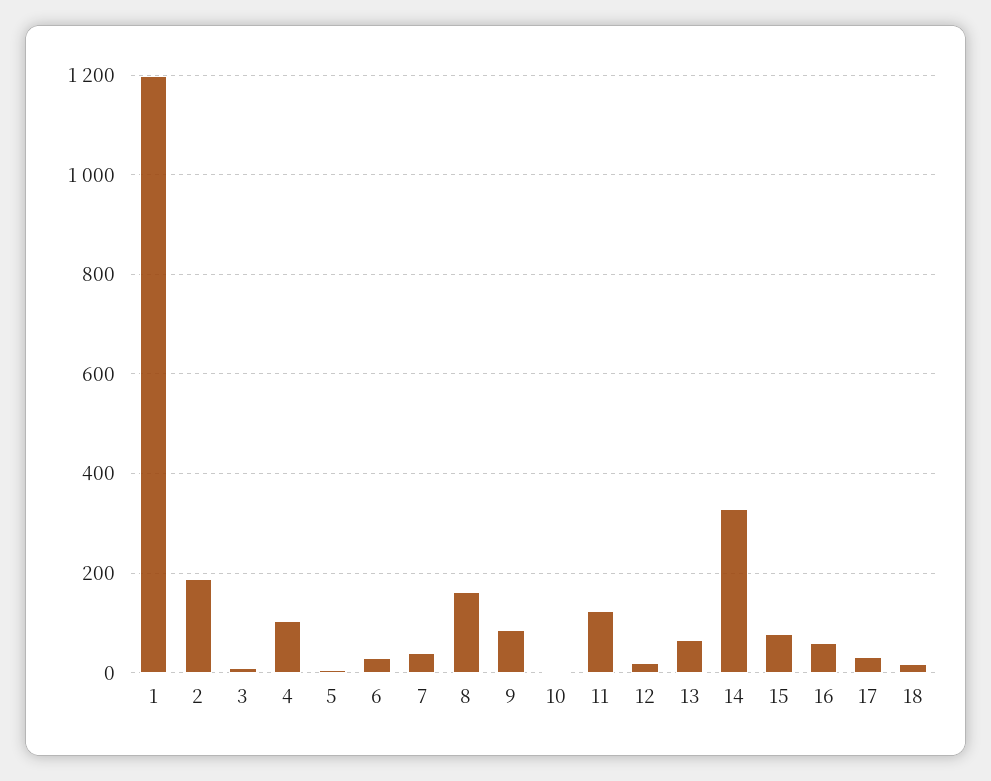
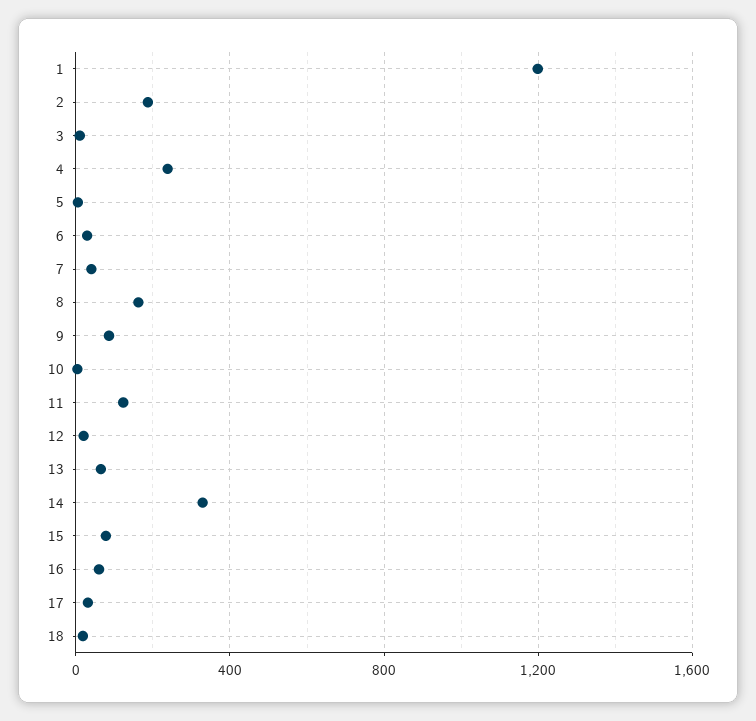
  {
    "1": 1200,
    "2": 180,
    "3": 20,
-   "4": 100,
+   "4": 250,
    "5": 0,
    "6": 20,
    "7": 40,
    "8": 160,
    "9": 80,
    "10": 0,
    "11": 120,
    "12": 20,
    "13": 60,
    "14": 320,
    "15": 80,
    "16": 60,
    "17": 40,
    "18": 20
  }

